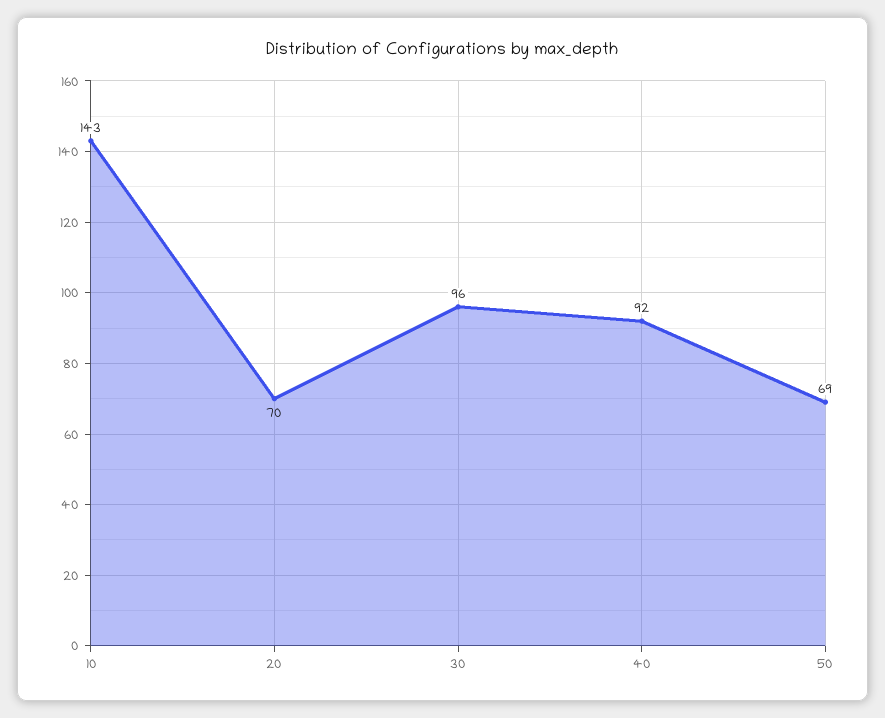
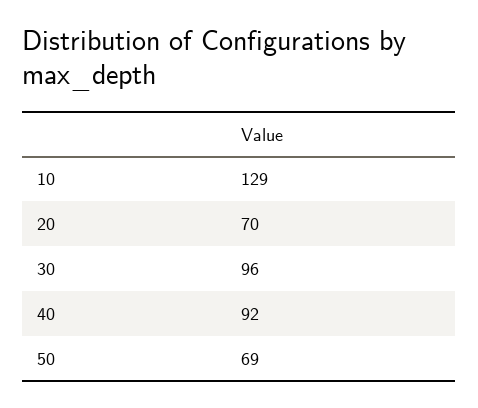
  {
-   "10": 143,
+   "10": 129,
    "20": 70,
    "30": 96,
    "40": 92,
    "50": 69
  }

